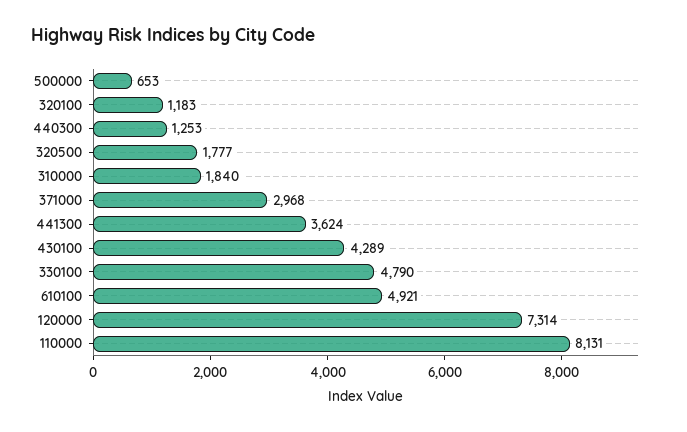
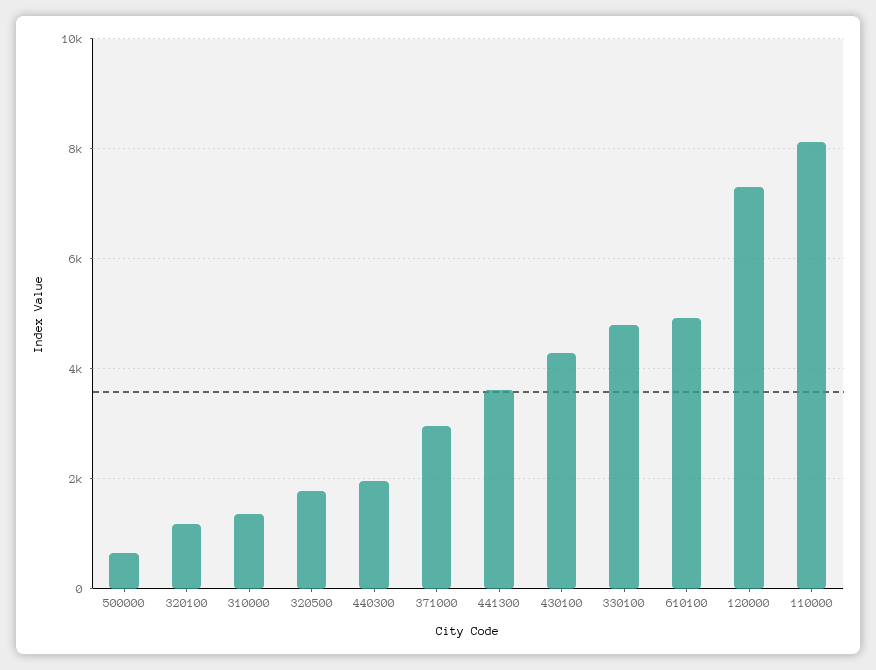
  {
    "500000": 653,
    "320100": 1183,
-   "440300": 1253,
+   "440300": 2000,
    "320500": 1777,
-   "310000": 1840,
+   "310000": 1400,
    "371000": 2968,
    "441300": 3624,
    "430100": 4289,
    "330100": 4790,
    "610100": 4921,
    "120000": 7314,
    "110000": 8131
  }

